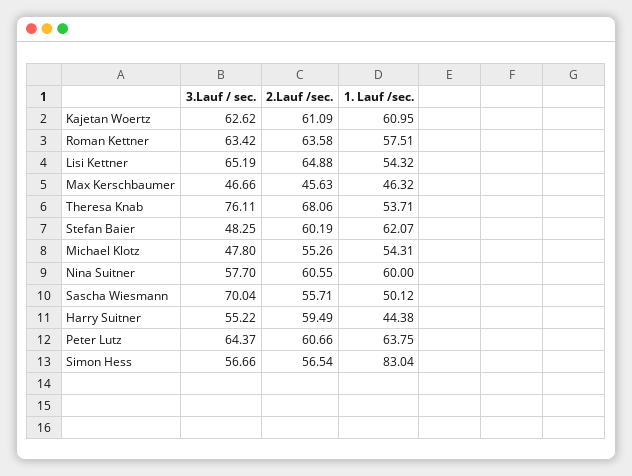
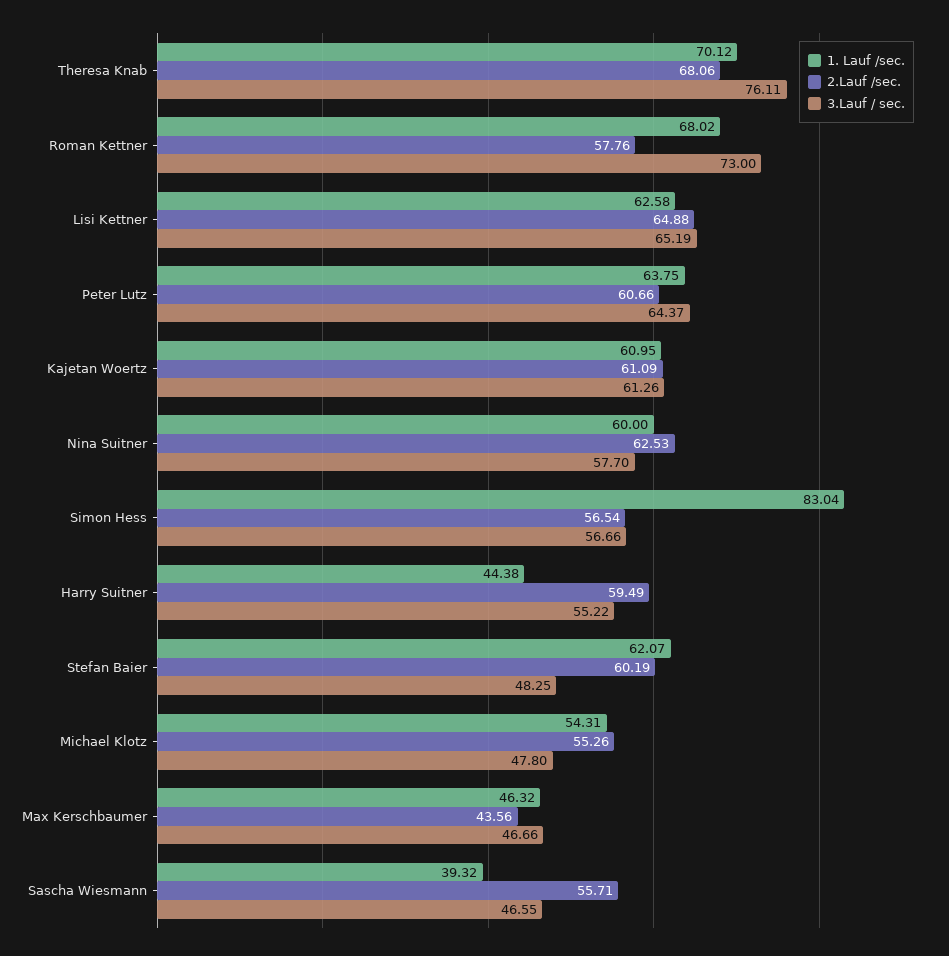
  {
    "3.Lauf / sec.": {
-     "Kajetan Woertz": 62.62,
+     "Kajetan Woertz": 61.26,
-     "Roman Kettner": 63.42,
+     "Roman Kettner": 73,
      "Lisi Kettner": 65.19,
      "Max Kerschbaumer": 46.66,
      "Theresa Knab": 76.11,
      "Stefan Baier": 48.25,
      "Michael Klotz": 47.8,
      "Nina Suitner": 57.7,
-     "Sascha Wiesmann": 70.04,
+     "Sascha Wiesmann": 46.55,
      "Harry Suitner": 55.22,
      "Peter Lutz": 64.37,
      "Simon Hess": 56.66
    },
    "2.Lauf /sec.": {
      "Kajetan Woertz": 61.09,
-     "Roman Kettner": 63.58,
+     "Roman Kettner": 57.76,
      "Lisi Kettner": 64.88,
-     "Max Kerschbaumer": 45.63,
+     "Max Kerschbaumer": 43.56,
      "Theresa Knab": 68.06,
      "Stefan Baier": 60.19,
      "Michael Klotz": 55.26,
-     "Nina Suitner": 60.55,
+     "Nina Suitner": 62.53,
      "Sascha Wiesmann": 55.71,
      "Harry Suitner": 59.49,
      "Peter Lutz": 60.66,
      "Simon Hess": 56.54
    },
    "1. Lauf /sec.": {
      "Kajetan Woertz": 60.95,
-     "Roman Kettner": 57.51,
+     "Roman Kettner": 68.02,
-     "Lisi Kettner": 54.32,
+     "Lisi Kettner": 62.58,
      "Max Kerschbaumer": 46.32,
-     "Theresa Knab": 53.71,
+     "Theresa Knab": 70.12,
      "Stefan Baier": 62.07,
      "Michael Klotz": 54.31,
      "Nina Suitner": 60,
-     "Sascha Wiesmann": 50.12,
+     "Sascha Wiesmann": 39.32,
      "Harry Suitner": 44.38,
      "Peter Lutz": 63.75,
      "Simon Hess": 83.04
    }
  }

